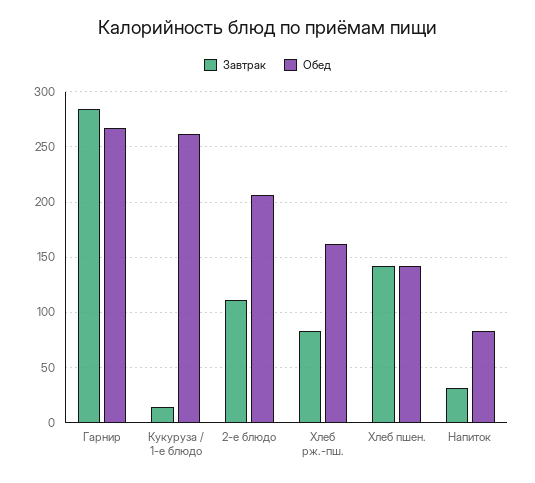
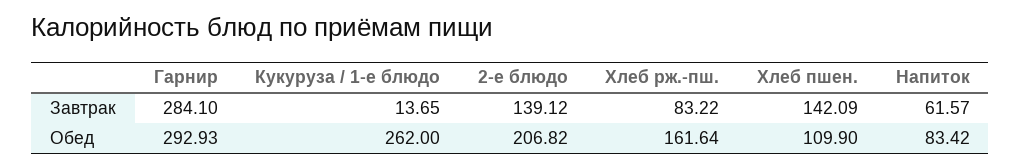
  {
    "Завтрак": {
      "Гарнир": 284.1,
      "Кукуруза / 1-е блюдо": 13.65,
-     "2-е блюдо": 110,
+     "2-е блюдо": 139.12,
      "Хлеб рж.-пш.": 83.22,
      "Хлеб пшен.": 142.09,
-     "Напиток": 30
+     "Напиток": 61.57
    },
    "Обед": {
-     "Гарнир": 270,
+     "Гарнир": 292.93,
      "Кукуруза / 1-е блюдо": 262,
      "2-е блюдо": 206.82,
      "Хлеб рж.-пш.": 161.64,
-     "Хлеб пшен.": 140,
+     "Хлеб пшен.": 109.9,
      "Напиток": 83.42
    }
  }

